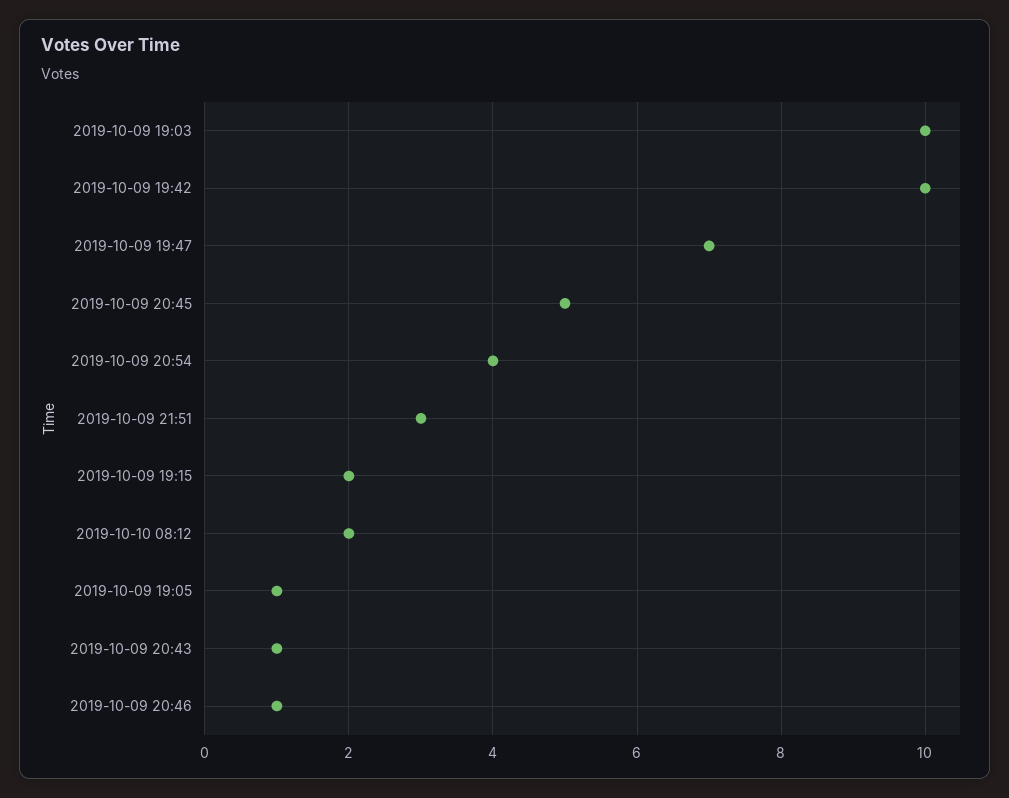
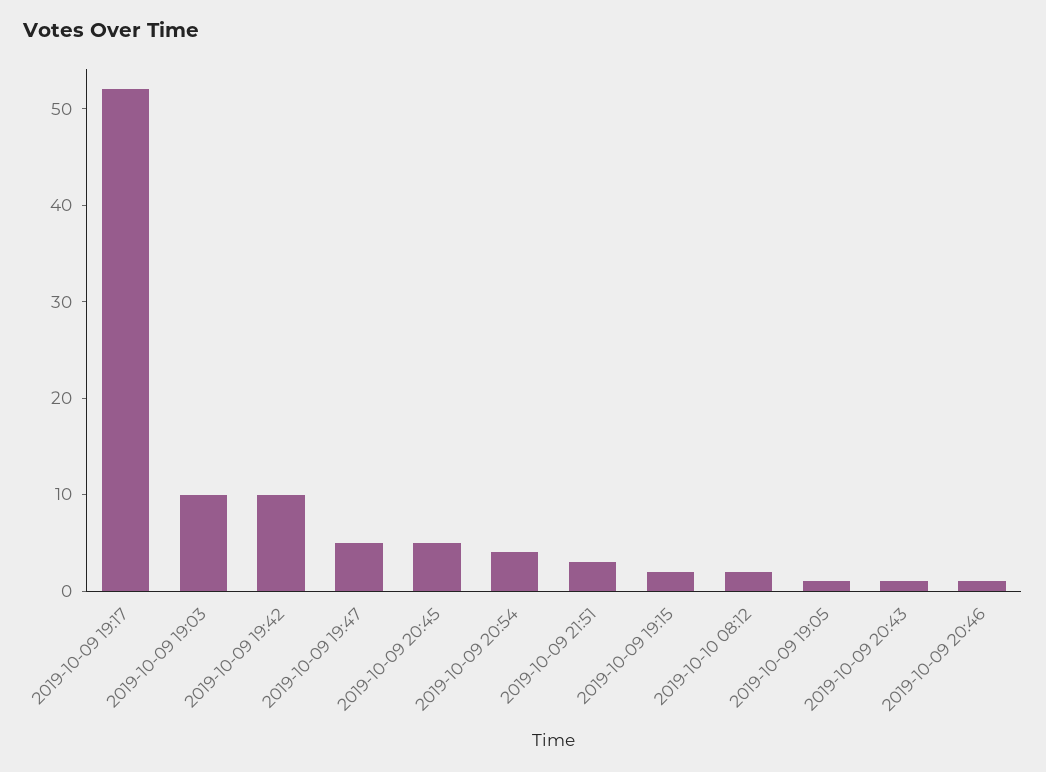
  {
    "2019-10-09 19:03": 10,
    "2019-10-09 19:42": 10,
-   "2019-10-09 19:47": 7,
+   "2019-10-09 19:47": 5,
    "2019-10-09 20:45": 5,
    "2019-10-09 20:54": 4,
    "2019-10-09 21:51": 3,
    "2019-10-09 19:15": 2,
    "2019-10-10 08:12": 2,
    "2019-10-09 19:05": 1,
    "2019-10-09 20:43": 1,
-   "2019-10-09 20:46": 1
+   "2019-10-09 20:46": 1,
+   "2019-10-09 19:17": 52
  }

